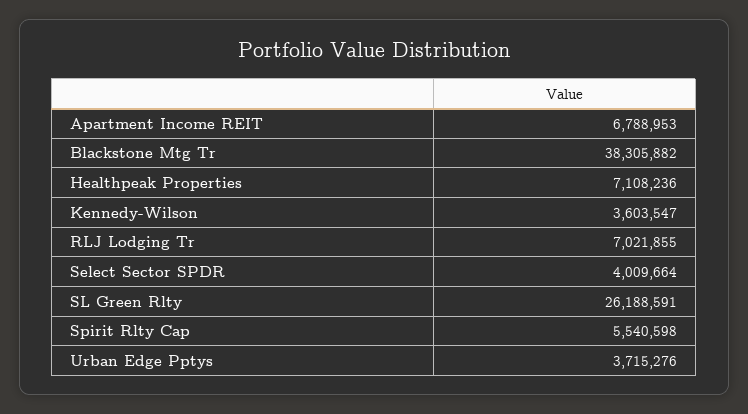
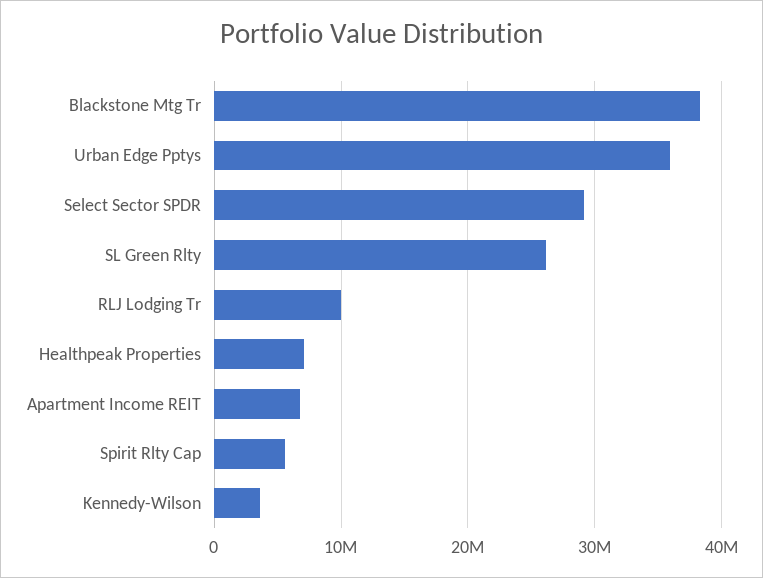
  {
    "Apartment Income REIT": 6788953,
    "Blackstone Mtg Tr": 38305882,
    "Healthpeak Properties": 7108236,
    "Kennedy-Wilson": 3603547,
-   "RLJ Lodging Tr": 7021855,
+   "RLJ Lodging Tr": 10000000,
-   "Select Sector SPDR": 4009664,
+   "Select Sector SPDR": 29000000,
    "SL Green Rlty": 26188591,
    "Spirit Rlty Cap": 5540598,
-   "Urban Edge Pptys": 3715276
+   "Urban Edge Pptys": 36000000
  }

